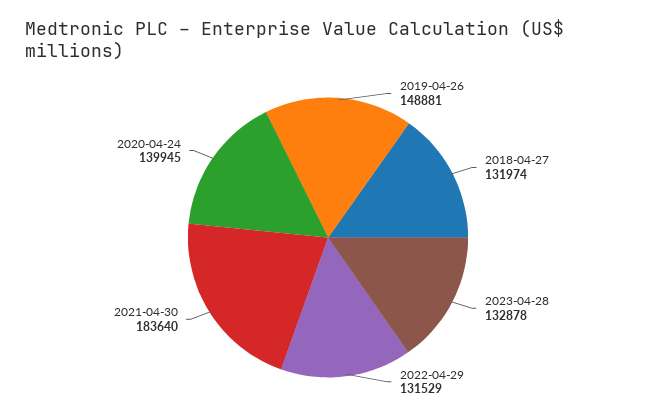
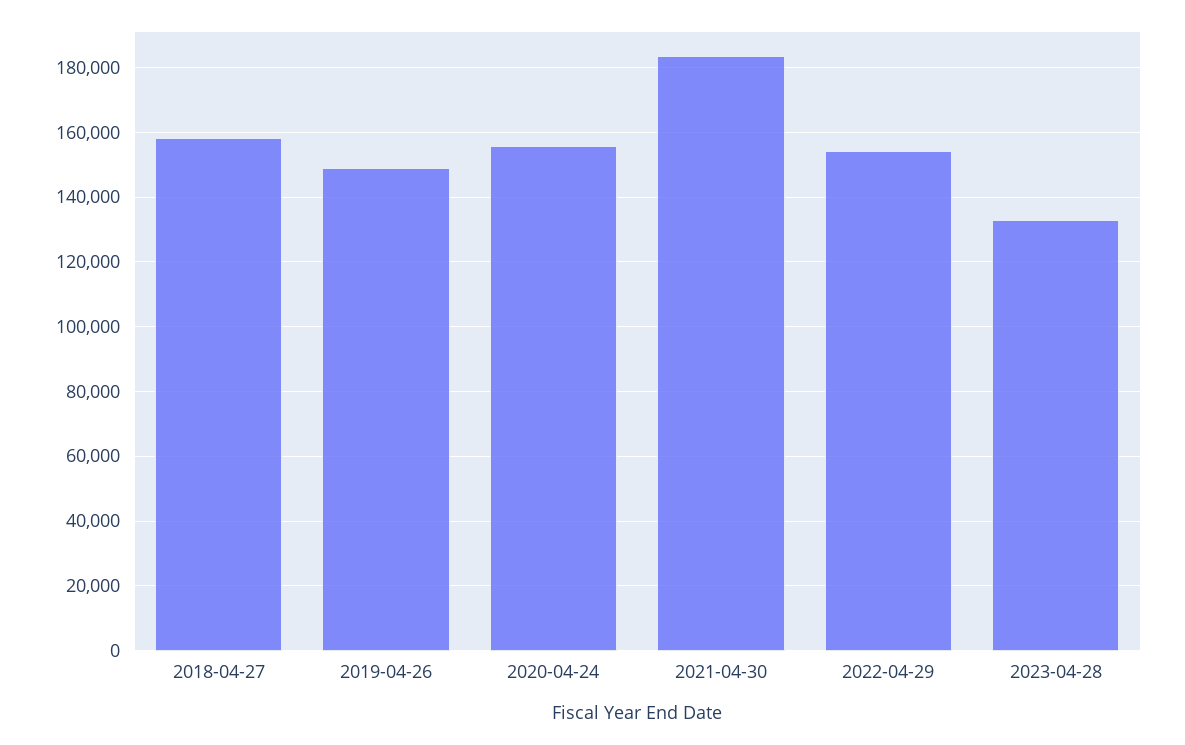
  {
    "2019-04-26": 148881,
-   "2018-04-27": 131974,
+   "2018-04-27": 158000,
    "2023-04-28": 132878,
-   "2022-04-29": 131529,
+   "2022-04-29": 154000,
    "2021-04-30": 183640,
-   "2020-04-24": 139945
+   "2020-04-24": 156000
  }

